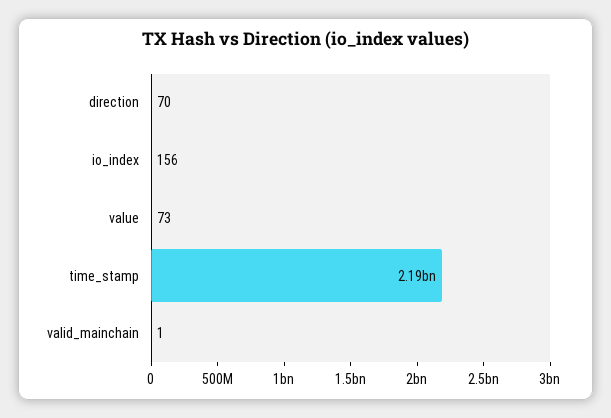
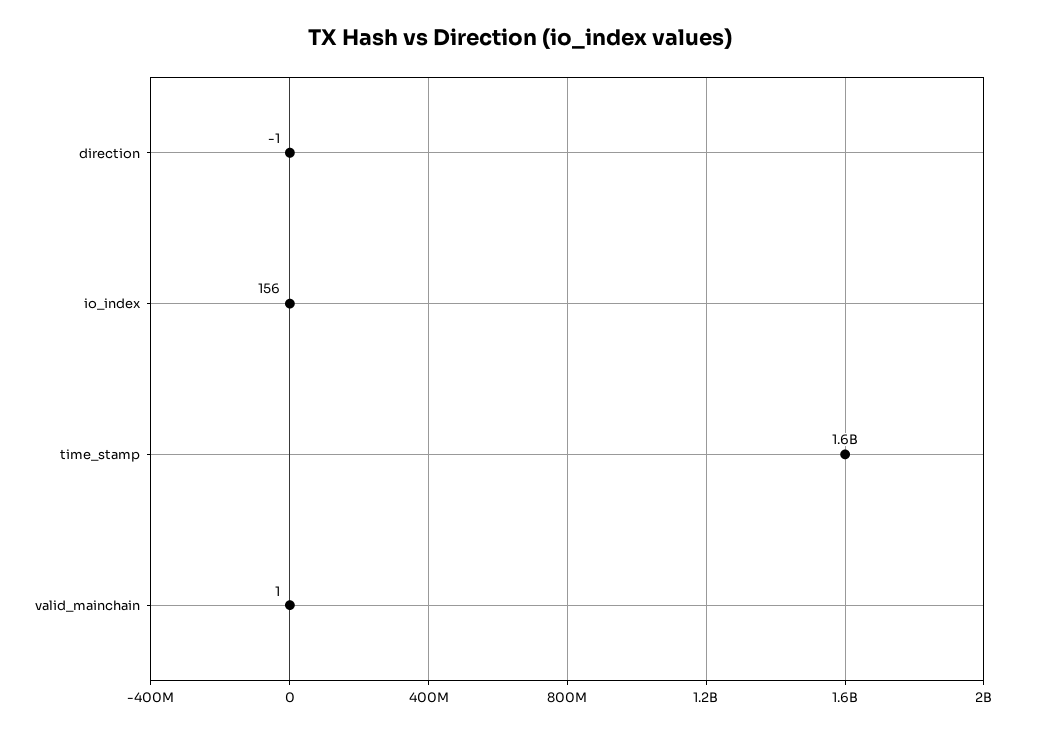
  {
-   "direction": 70,
+   "direction": -1,
    "io_index": 156,
-   "value": 73,
-   "time_stamp": 2190000000,
+   "time_stamp": 1600000000,
    "valid_mainchain": 1
  }

